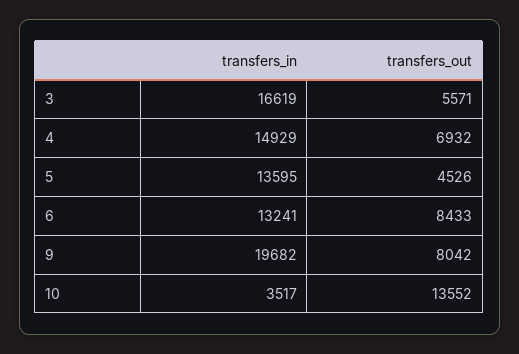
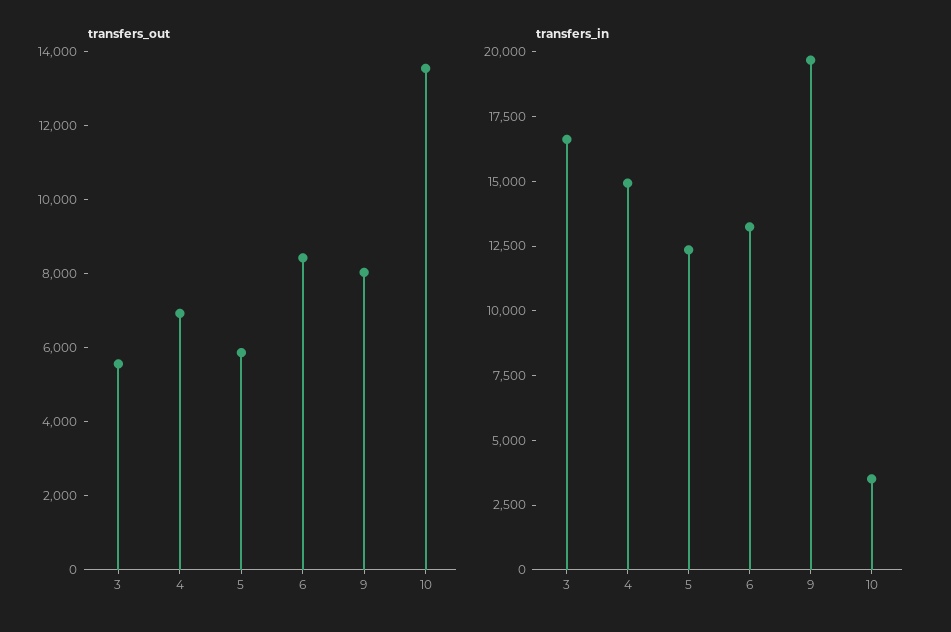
  {
    "transfers_in": {
      "3": 16619,
      "4": 14929,
-     "5": 13595,
+     "5": 12500,
      "6": 13241,
      "9": 19682,
      "10": 3517
    },
    "transfers_out": {
      "3": 5571,
      "4": 6932,
-     "5": 4526,
+     "5": 6000,
      "6": 8433,
      "9": 8042,
      "10": 13552
    }
  }

